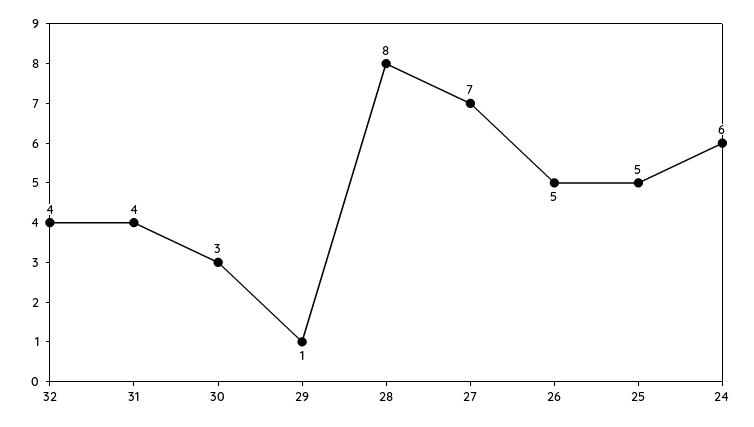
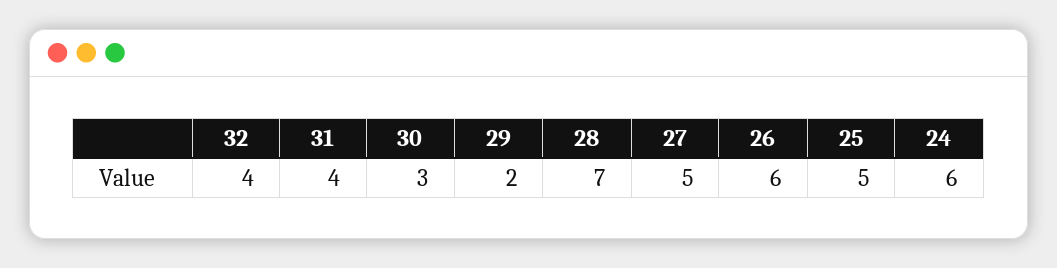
  {
    "32": 4,
    "31": 4,
    "30": 3,
-   "29": 1,
+   "29": 2,
-   "28": 8,
+   "28": 7,
-   "27": 7,
+   "27": 5,
-   "26": 5,
+   "26": 6,
    "25": 5,
    "24": 6
  }

